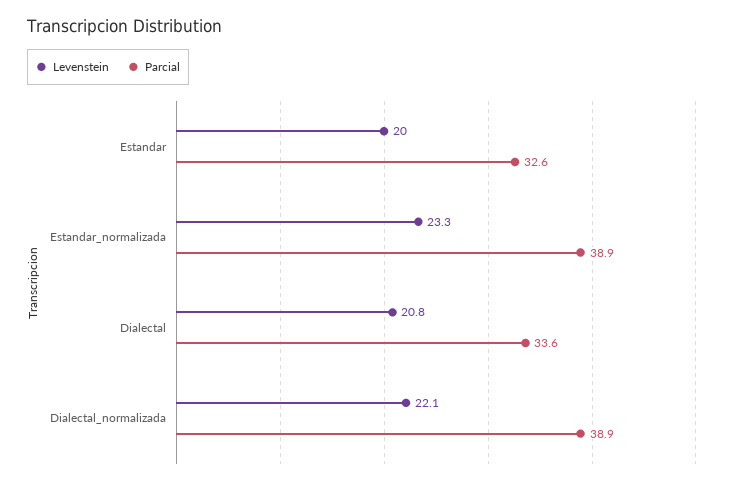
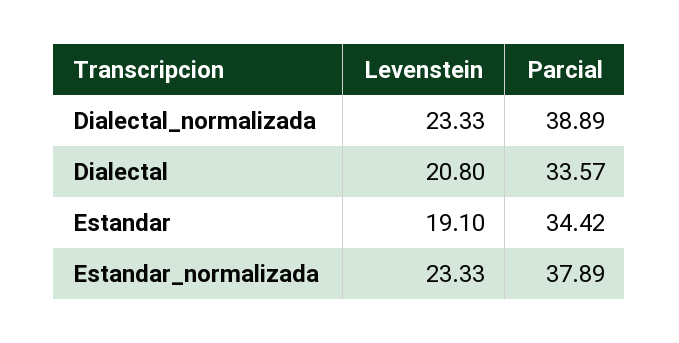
  {
    "Levenstein": {
-     "Estandar": 20,
+     "Estandar": 19.1,
      "Estandar_normalizada": 23.33,
      "Dialectal": 20.8,
-     "Dialectal_normalizada": 22.1
+     "Dialectal_normalizada": 23.33
    },
    "Parcial": {
-     "Estandar": 32.6,
+     "Estandar": 34.42,
-     "Estandar_normalizada": 38.9,
+     "Estandar_normalizada": 37.89,
      "Dialectal": 33.57,
      "Dialectal_normalizada": 38.89
    }
  }

